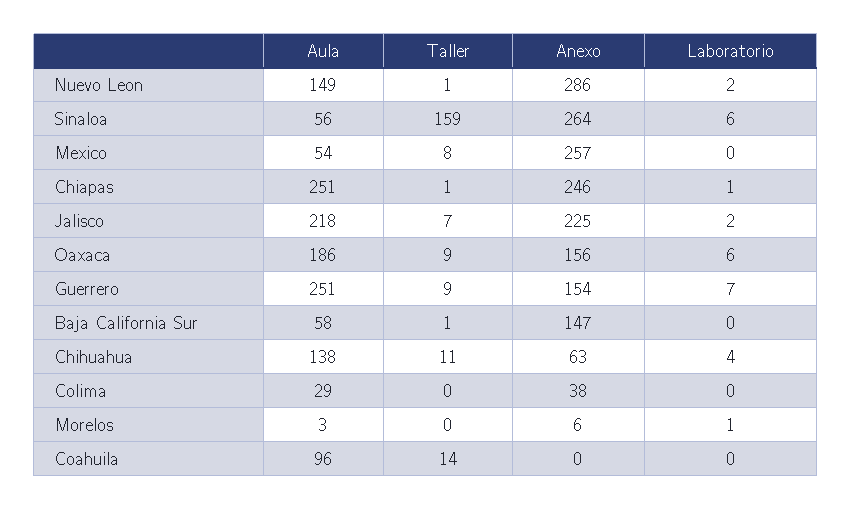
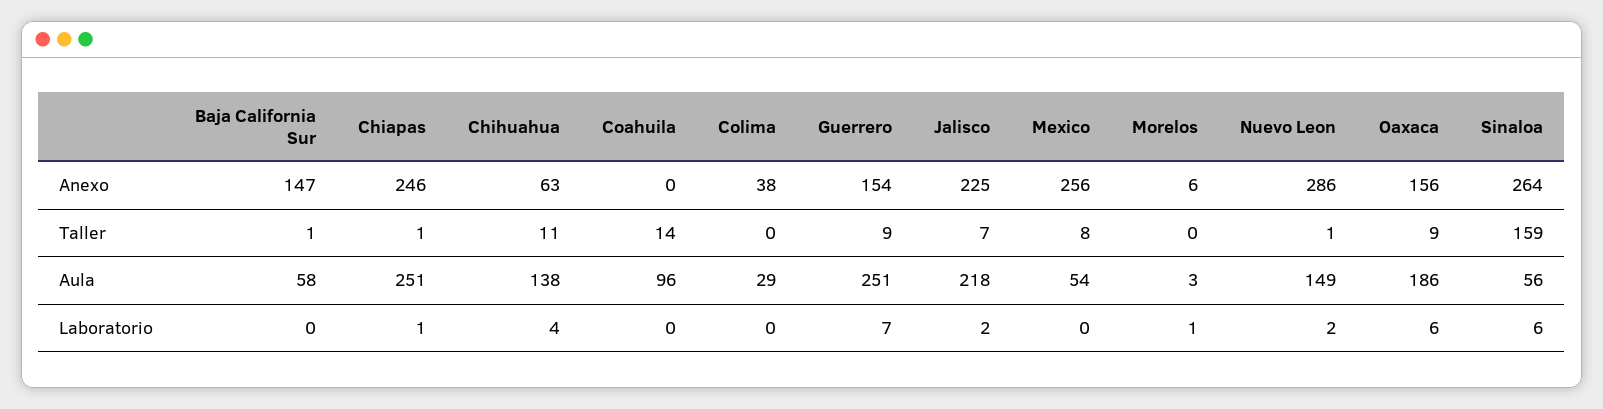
  {
    "Aula": {
      "Nuevo Leon": 149,
      "Sinaloa": 56,
      "Mexico": 54,
      "Chiapas": 251,
      "Jalisco": 218,
      "Oaxaca": 186,
      "Guerrero": 251,
      "Baja California Sur": 58,
      "Chihuahua": 138,
      "Colima": 29,
      "Morelos": 3,
      "Coahuila": 96
    },
    "Taller": {
      "Nuevo Leon": 1,
      "Sinaloa": 159,
      "Mexico": 8,
      "Chiapas": 1,
      "Jalisco": 7,
      "Oaxaca": 9,
      "Guerrero": 9,
      "Baja California Sur": 1,
      "Chihuahua": 11,
      "Colima": 0,
      "Morelos": 0,
      "Coahuila": 14
    },
    "Anexo": {
      "Nuevo Leon": 286,
      "Sinaloa": 264,
-     "Mexico": 257,
+     "Mexico": 256,
      "Chiapas": 246,
      "Jalisco": 225,
      "Oaxaca": 156,
      "Guerrero": 154,
      "Baja California Sur": 147,
      "Chihuahua": 63,
      "Colima": 38,
      "Morelos": 6,
      "Coahuila": 0
    },
    "Laboratorio": {
      "Nuevo Leon": 2,
      "Sinaloa": 6,
      "Mexico": 0,
      "Chiapas": 1,
      "Jalisco": 2,
      "Oaxaca": 6,
      "Guerrero": 7,
      "Baja California Sur": 0,
      "Chihuahua": 4,
      "Colima": 0,
      "Morelos": 1,
      "Coahuila": 0
    }
  }

